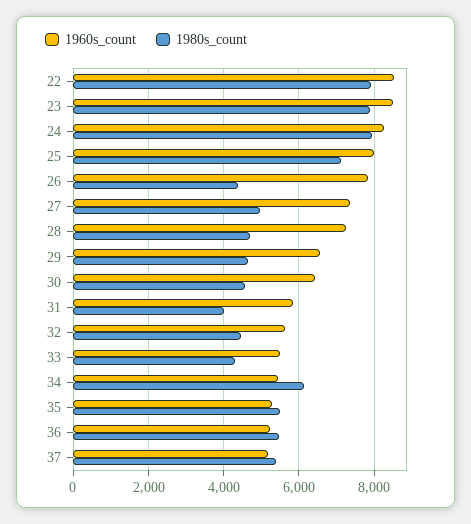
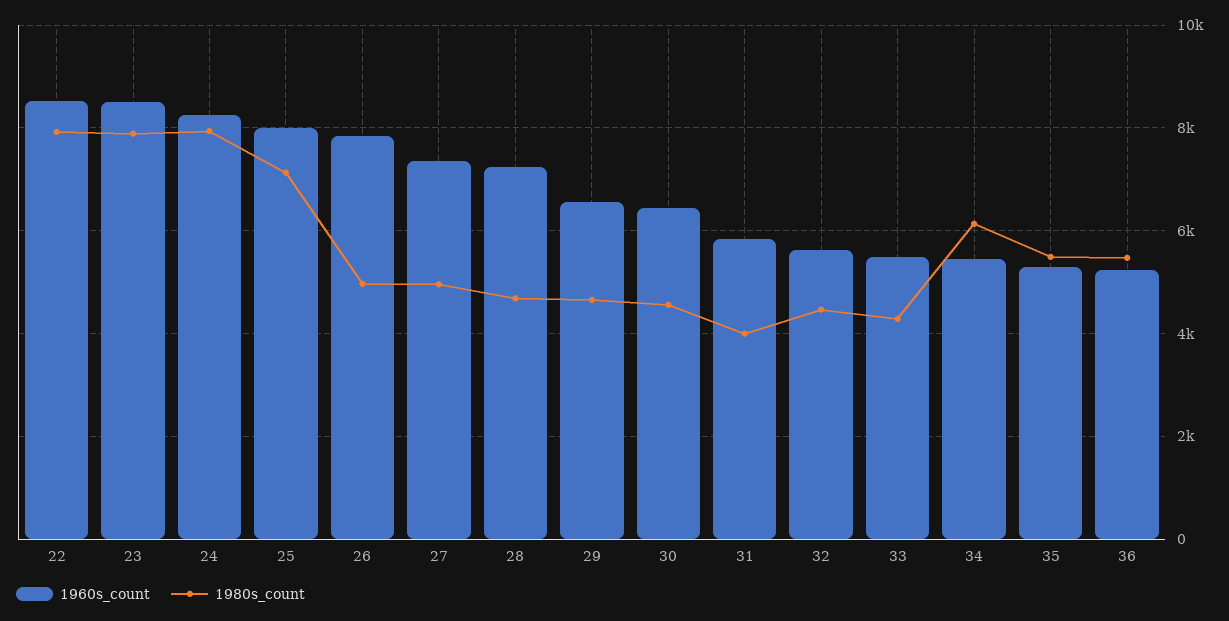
  {
    "1960s_count": {
      "22": 8600,
      "23": 8600,
      "24": 8200,
      "25": 8000,
      "26": 7800,
      "27": 7400,
      "28": 7200,
      "29": 6600,
      "30": 6400,
      "31": 5800,
      "32": 5600,
      "33": 5400,
      "34": 5400,
      "35": 5200,
-     "36": 5200,
+     "36": 5200
-     "37": 5200
    },
    "1980s_count": {
      "22": 8000,
      "23": 7800,
      "24": 8000,
      "25": 7200,
-     "26": 4400,
+     "26": 5000,
      "27": 5000,
      "28": 4600,
      "29": 4600,
      "30": 4600,
      "31": 4000,
      "32": 4400,
      "33": 4200,
      "34": 6200,
      "35": 5400,
-     "36": 5400,
+     "36": 5400
-     "37": 5400
    }
  }

